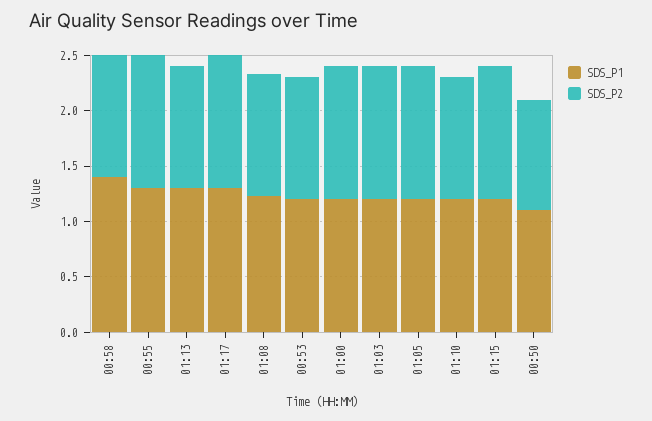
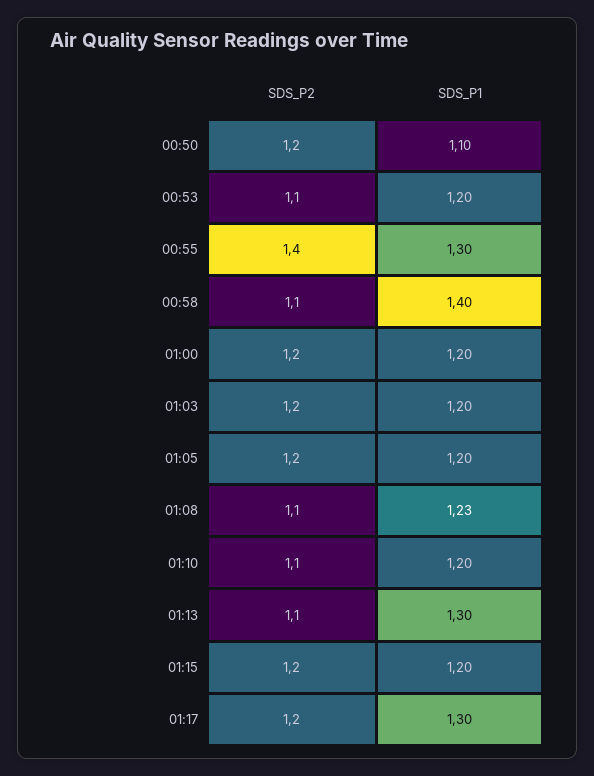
  {
    "SDS_P1": {
      "00:58": 1.4,
      "00:55": 1.3,
      "01:13": 1.3,
      "01:17": 1.3,
      "01:08": 1.23,
      "00:53": 1.2,
      "01:00": 1.2,
      "01:03": 1.2,
      "01:05": 1.2,
      "01:10": 1.2,
      "01:15": 1.2,
      "00:50": 1.1
    },
    "SDS_P2": {
      "00:58": 1.1,
-     "00:55": 1.2,
+     "00:55": 1.4,
      "01:13": 1.1,
      "01:17": 1.2,
      "01:08": 1.1,
      "00:53": 1.1,
      "01:00": 1.2,
      "01:03": 1.2,
      "01:05": 1.2,
      "01:10": 1.1,
      "01:15": 1.2,
-     "00:50": 1
+     "00:50": 1.2
    }
  }

